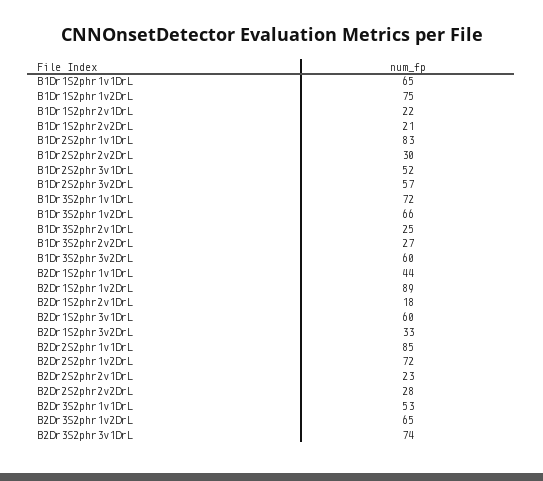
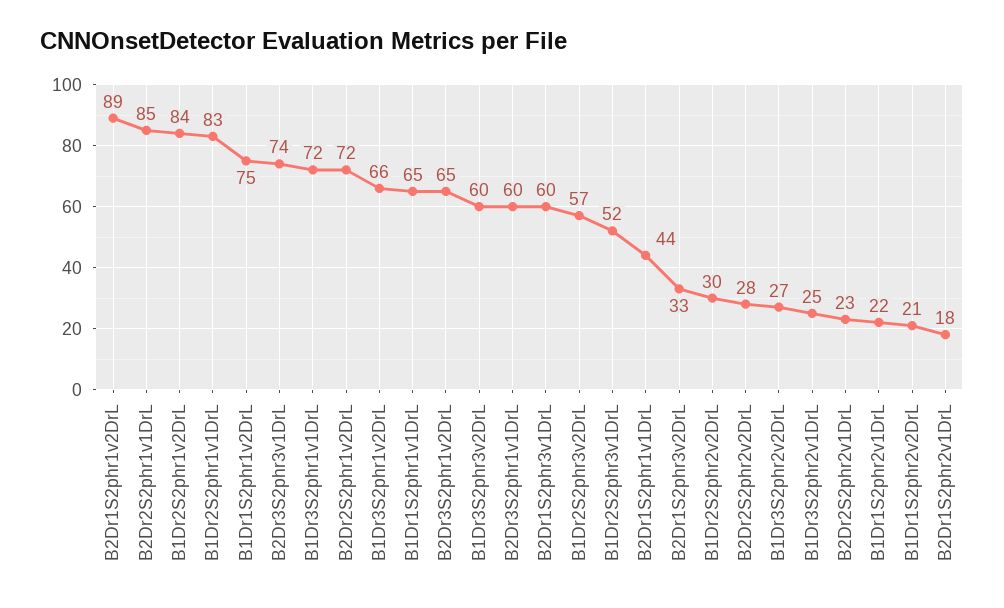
  {
    "B1Dr1S2phr1v1DrL": 65,
    "B1Dr1S2phr1v2DrL": 75,
    "B1Dr1S2phr2v1DrL": 22,
    "B1Dr1S2phr2v2DrL": 21,
    "B1Dr2S2phr1v1DrL": 83,
    "B1Dr2S2phr2v2DrL": 30,
    "B1Dr2S2phr3v1DrL": 52,
    "B1Dr2S2phr3v2DrL": 57,
    "B1Dr3S2phr1v1DrL": 72,
    "B1Dr3S2phr1v2DrL": 66,
    "B1Dr3S2phr2v1DrL": 25,
    "B1Dr3S2phr2v2DrL": 27,
    "B1Dr3S2phr3v2DrL": 60,
    "B2Dr1S2phr1v1DrL": 44,
    "B2Dr1S2phr1v2DrL": 89,
    "B2Dr1S2phr2v1DrL": 18,
    "B2Dr1S2phr3v1DrL": 60,
    "B2Dr1S2phr3v2DrL": 33,
    "B2Dr2S2phr1v1DrL": 85,
    "B2Dr2S2phr1v2DrL": 72,
    "B2Dr2S2phr2v1DrL": 23,
    "B2Dr2S2phr2v2DrL": 28,
-   "B2Dr3S2phr1v1DrL": 53,
+   "B2Dr3S2phr1v1DrL": 60,
    "B2Dr3S2phr1v2DrL": 65,
-   "B2Dr3S2phr3v1DrL": 74
+   "B2Dr3S2phr3v1DrL": 74,
+   "B1Dr2S2phr1v2DrL": 84
  }

